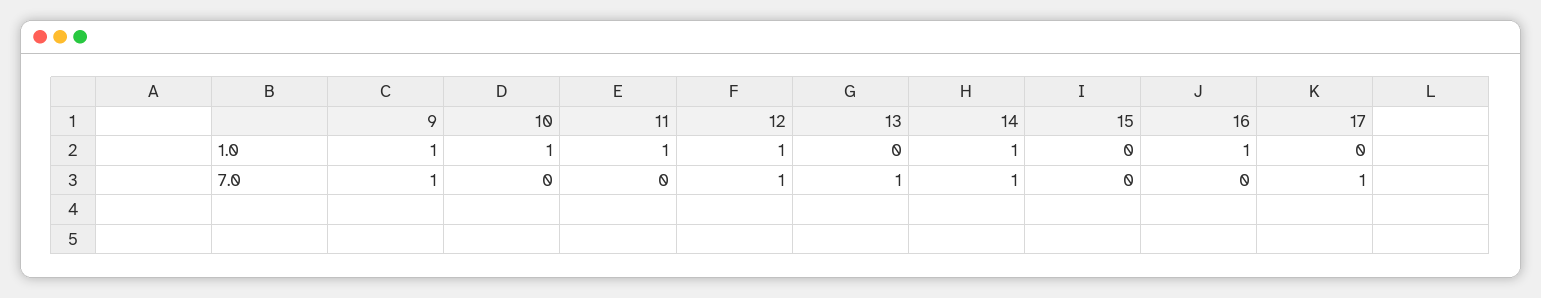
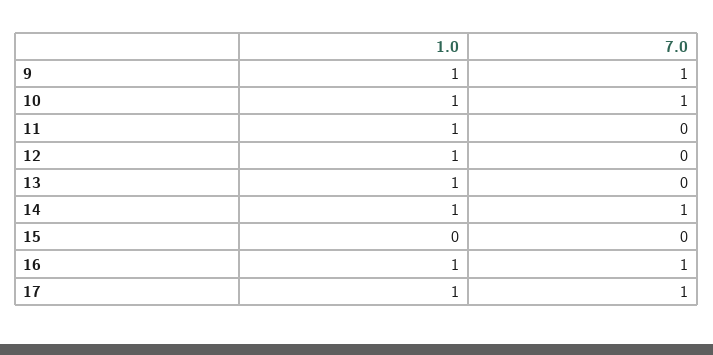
  {
    "9": {
      "1.0": 1,
      "7.0": 1
    },
    "10": {
      "1.0": 1,
-     "7.0": 0
+     "7.0": 1
    },
    "11": {
      "1.0": 1,
      "7.0": 0
    },
    "12": {
      "1.0": 1,
-     "7.0": 1
+     "7.0": 0
    },
    "13": {
-     "1.0": 0,
+     "1.0": 1,
-     "7.0": 1
+     "7.0": 0
    },
    "14": {
      "1.0": 1,
      "7.0": 1
    },
    "15": {
      "1.0": 0,
      "7.0": 0
    },
    "16": {
      "1.0": 1,
-     "7.0": 0
+     "7.0": 1
    },
    "17": {
-     "1.0": 0,
+     "1.0": 1,
      "7.0": 1
    }
  }

